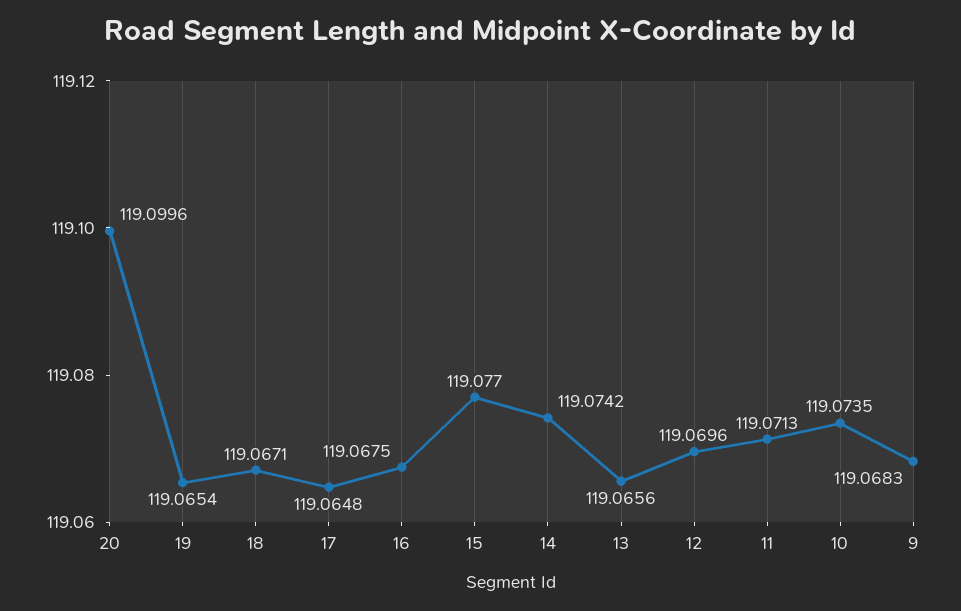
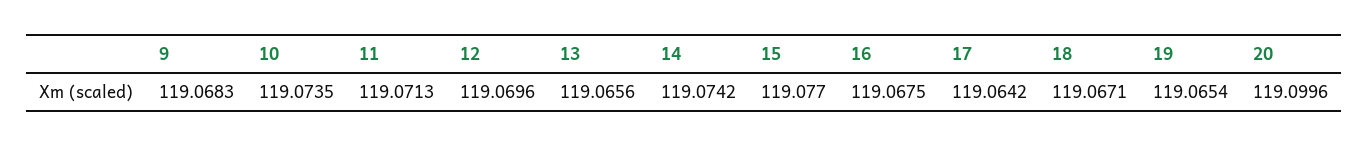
  {
    "20": 119.0996,
    "19": 119.0654,
    "18": 119.0671,
-   "17": 119.0648,
+   "17": 119.0642,
    "16": 119.0675,
    "15": 119.077,
    "14": 119.0742,
    "13": 119.0656,
    "12": 119.0696,
    "11": 119.0713,
    "10": 119.0735,
    "9": 119.0683
  }

